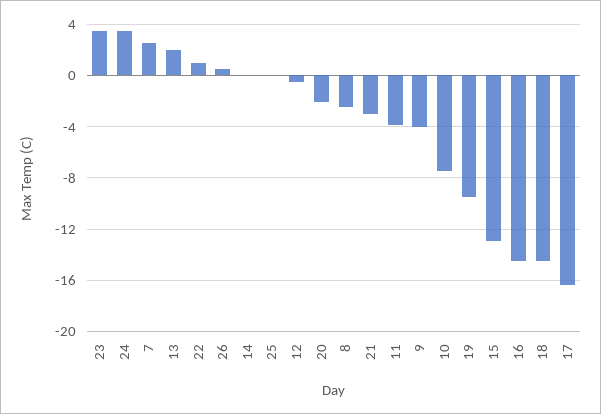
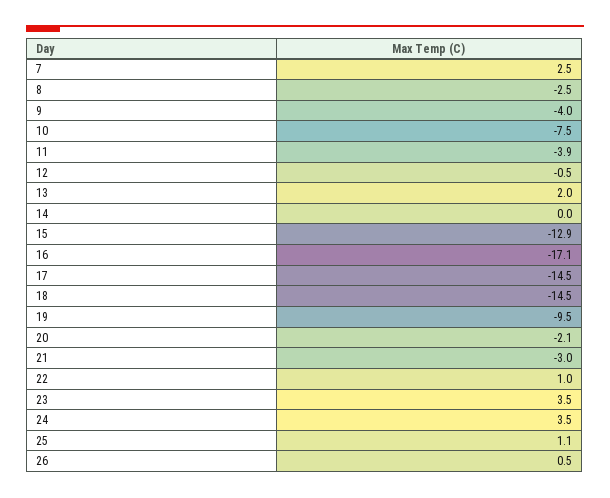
  {
    "23": 3.5,
    "24": 3.5,
    "7": 2.5,
    "13": 2,
    "22": 1,
    "26": 0.5,
    "14": 0,
-   "25": 0,
+   "25": 1.1,
    "12": -0.5,
    "20": -2.1,
    "8": -2.5,
    "21": -3,
    "11": -3.9,
    "9": -4,
    "10": -7.5,
    "19": -9.5,
    "15": -12.9,
-   "16": -14.5,
+   "16": -17.1,
    "18": -14.5,
-   "17": -16.5
+   "17": -14.5
  }

